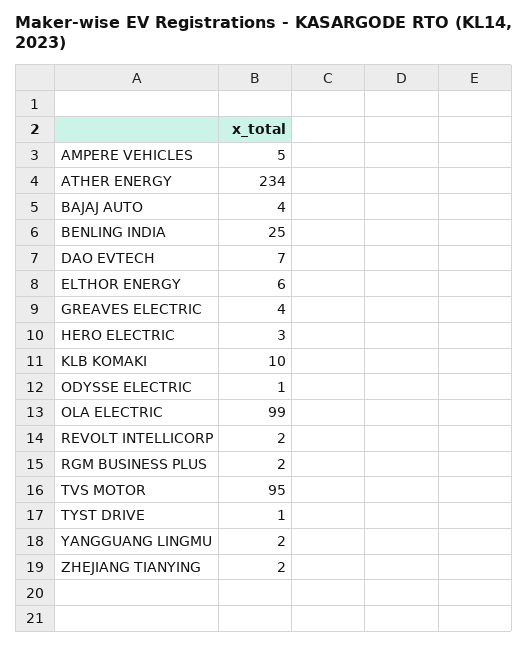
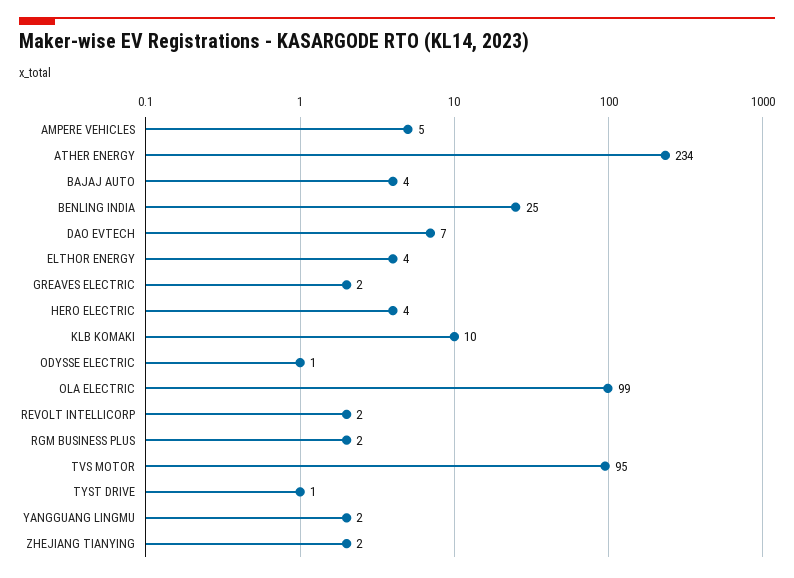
  {
    "AMPERE VEHICLES": 5,
    "ATHER ENERGY": 234,
    "BAJAJ AUTO": 4,
    "BENLING INDIA": 25,
    "DAO EVTECH": 7,
-   "ELTHOR ENERGY": 6,
+   "ELTHOR ENERGY": 4,
-   "GREAVES ELECTRIC": 4,
+   "GREAVES ELECTRIC": 2,
-   "HERO ELECTRIC": 3,
+   "HERO ELECTRIC": 4,
    "KLB KOMAKI": 10,
    "ODYSSE ELECTRIC": 1,
    "OLA ELECTRIC": 99,
    "REVOLT INTELLICORP": 2,
    "RGM BUSINESS PLUS": 2,
    "TVS MOTOR": 95,
    "TYST DRIVE": 1,
    "YANGGUANG LINGMU": 2,
    "ZHEJIANG TIANYING": 2
  }

